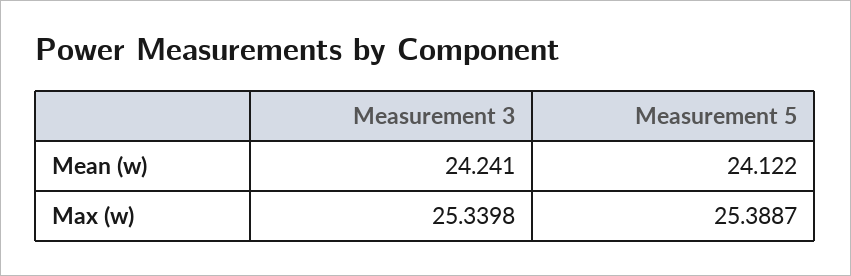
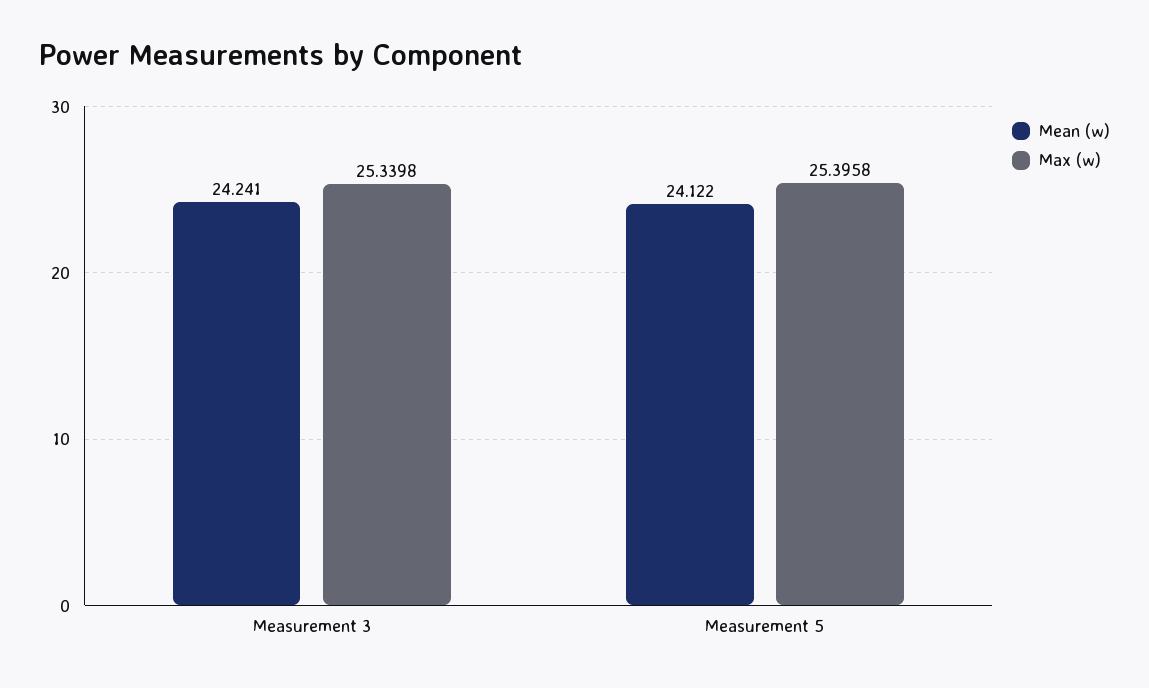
  {
    "Mean (w)": {
      "Measurement 3": 24.241,
      "Measurement 5": 24.122
    },
    "Max (w)": {
      "Measurement 3": 25.3398,
-     "Measurement 5": 25.3887
+     "Measurement 5": 25.3958
    }
  }

